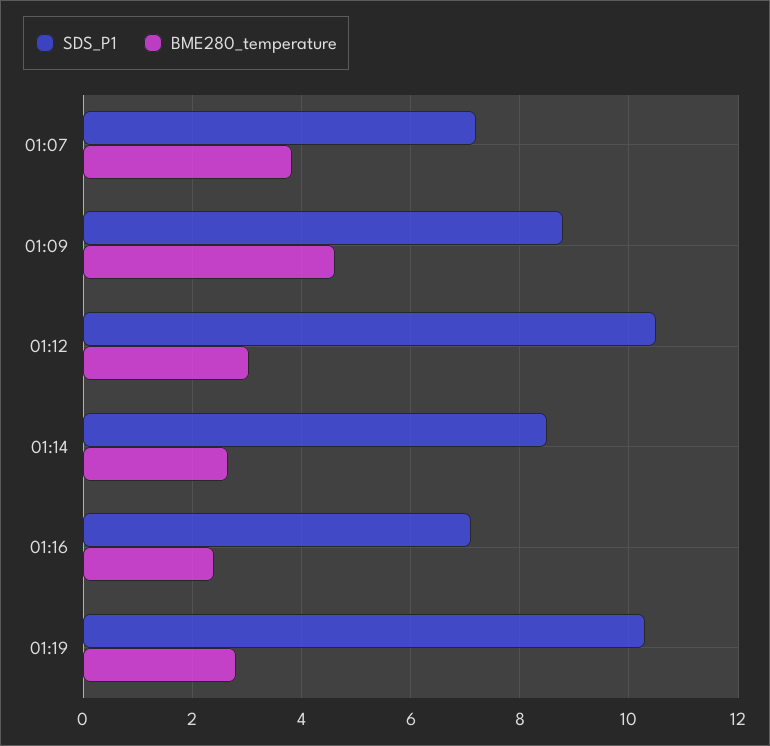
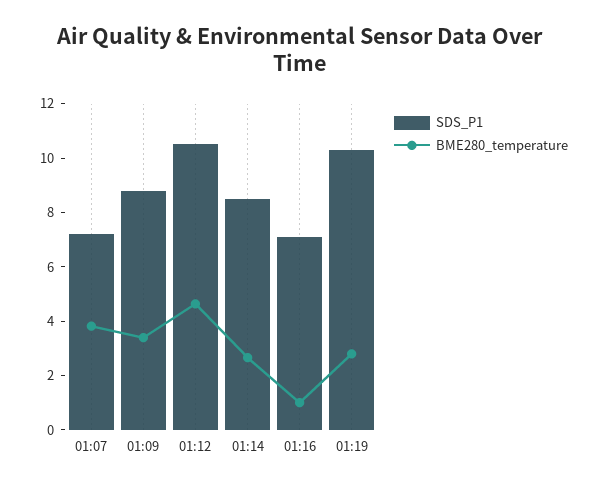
  {
    "SDS_P1": {
      "01:07": 7.2,
      "01:09": 8.8,
      "01:12": 10.6,
      "01:14": 8.6,
      "01:16": 7.2,
      "01:19": 10.4
    },
    "BME280_temperature": {
      "01:07": 3.8,
-     "01:09": 4.6,
+     "01:09": 3.5,
-     "01:12": 3,
+     "01:12": 4.5,
      "01:14": 2.6,
-     "01:16": 2.4,
+     "01:16": 1,
      "01:19": 2.8
    }
  }

